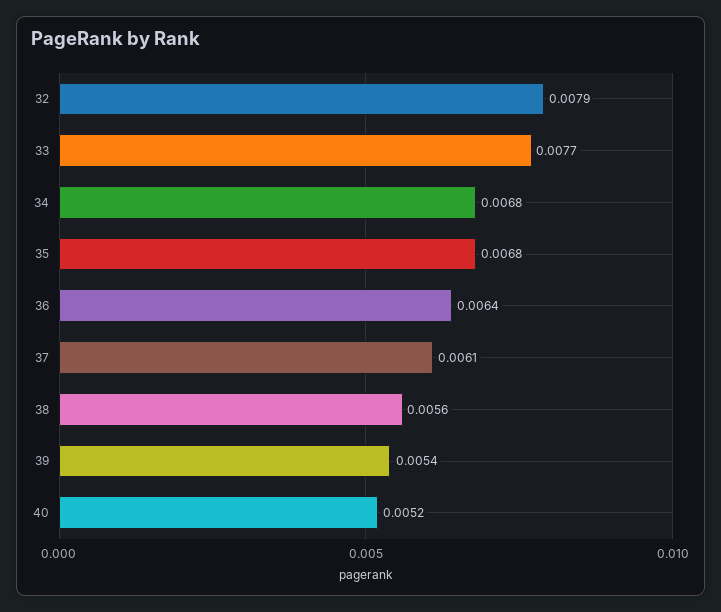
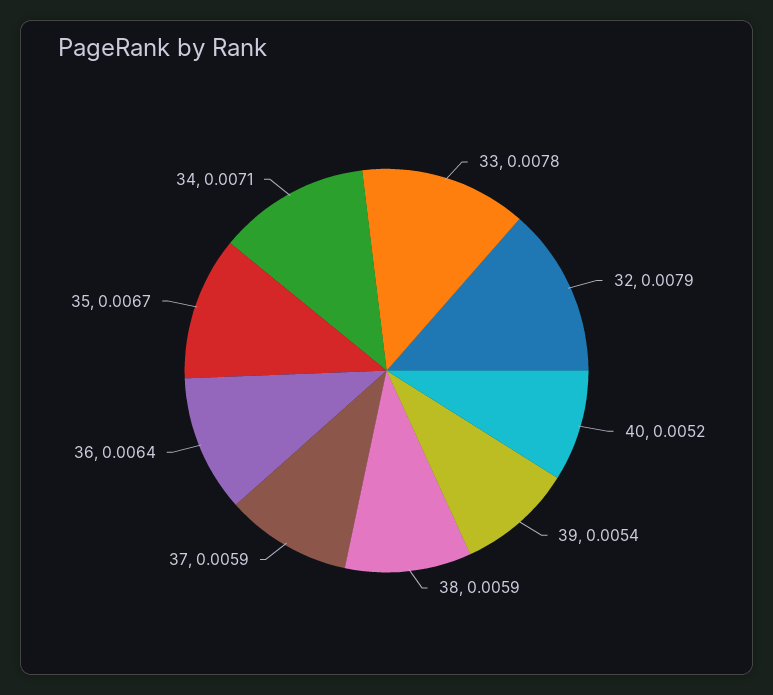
  {
    "32": 0.0079,
-   "33": 0.0077,
+   "33": 0.0078,
-   "34": 0.0068,
+   "34": 0.0071,
-   "35": 0.0068,
+   "35": 0.0067,
    "36": 0.0064,
-   "37": 0.0061,
+   "37": 0.0059,
-   "38": 0.0056,
+   "38": 0.0059,
    "39": 0.0054,
    "40": 0.0052
  }

